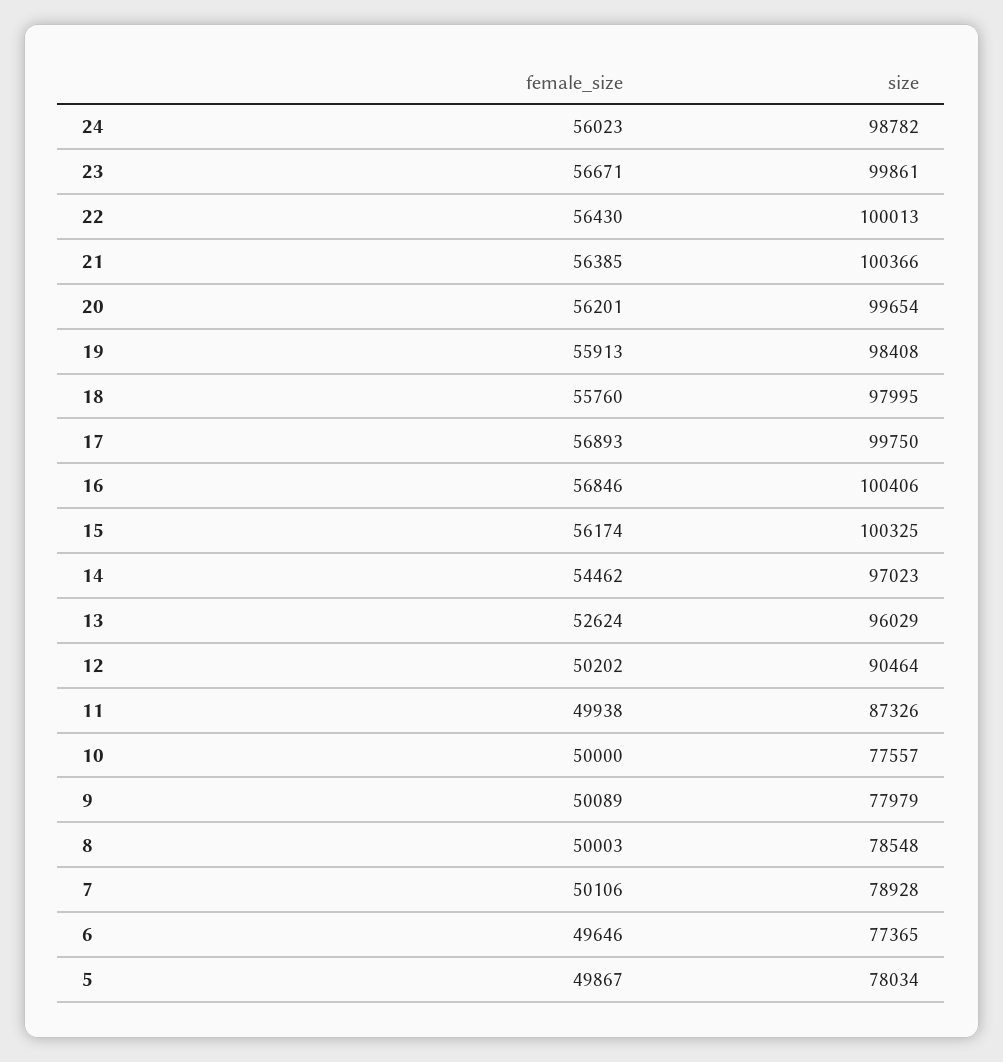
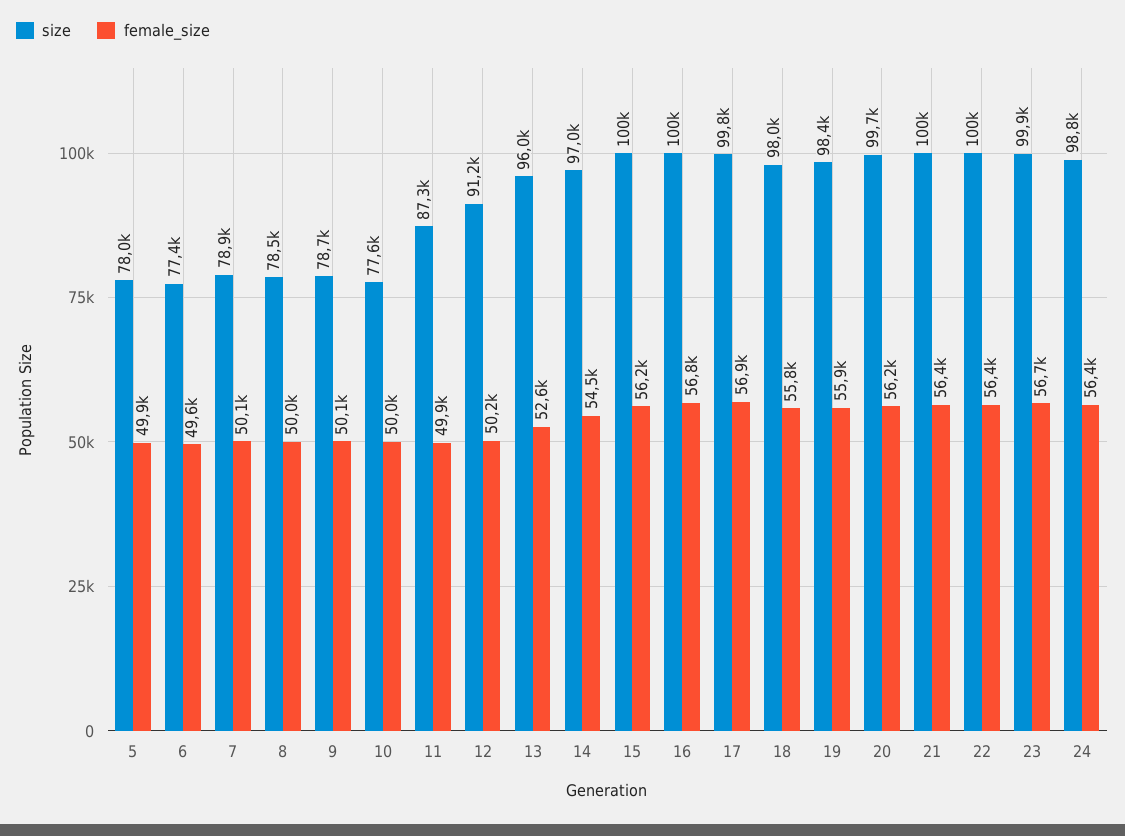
  {
    "female_size": {
-     "24": 56023,
+     "24": 56400,
      "23": 56671,
      "22": 56430,
      "21": 56385,
      "20": 56201,
      "19": 55913,
      "18": 55760,
      "17": 56893,
      "16": 56846,
      "15": 56174,
      "14": 54462,
      "13": 52624,
      "12": 50202,
      "11": 49938,
      "10": 50000,
      "9": 50089,
      "8": 50003,
      "7": 50106,
      "6": 49646,
      "5": 49867
    },
    "size": {
      "24": 98782,
      "23": 99861,
      "22": 100013,
      "21": 100366,
      "20": 99654,
      "19": 98408,
      "18": 97995,
      "17": 99750,
      "16": 100406,
      "15": 100325,
      "14": 97023,
      "13": 96029,
-     "12": 90464,
+     "12": 91200,
      "11": 87326,
      "10": 77557,
-     "9": 77979,
+     "9": 78700,
      "8": 78548,
      "7": 78928,
      "6": 77365,
      "5": 78034
    }
  }

